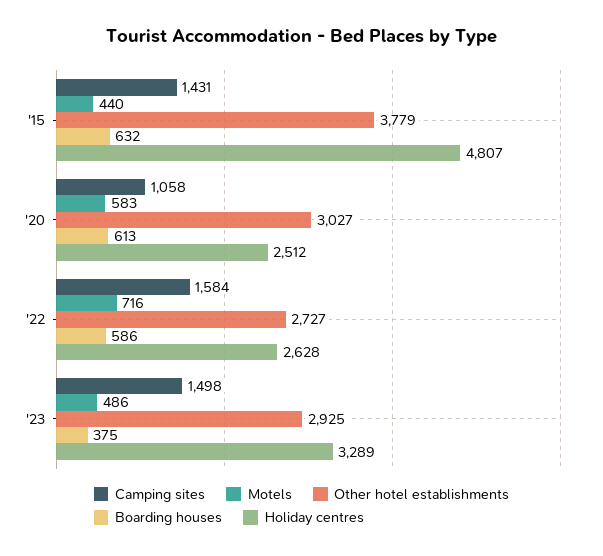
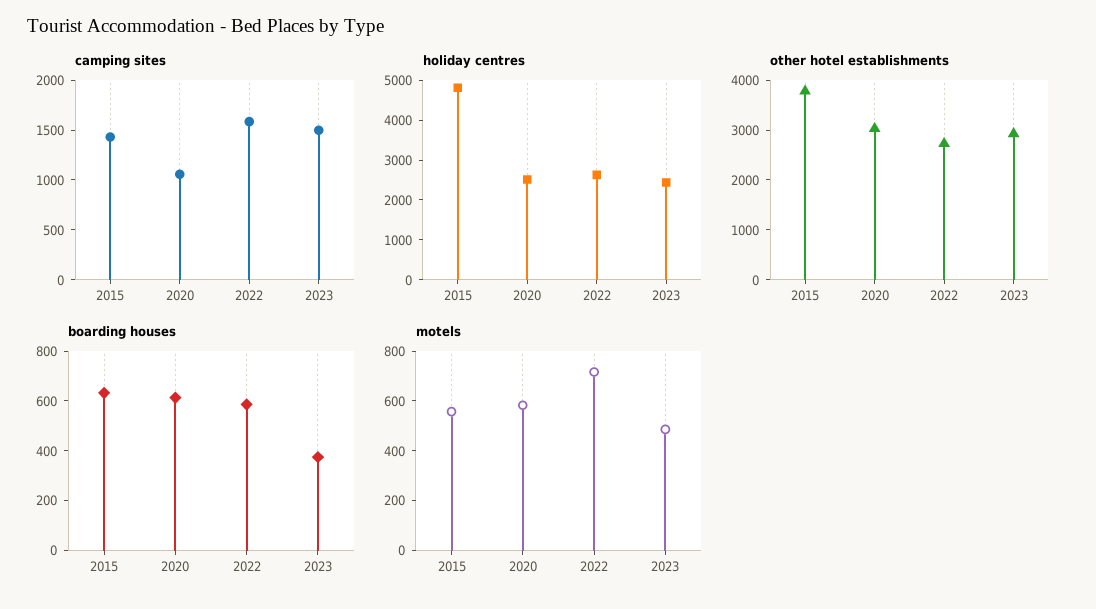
  {
    "Camping sites": {
      "'15": 1431,
      "'20": 1058,
      "'22": 1584,
      "'23": 1498
    },
    "Motels": {
-     "'15": 440,
+     "'15": 550,
      "'20": 583,
      "'22": 716,
      "'23": 486
    },
    "Other hotel establishments": {
      "'15": 3779,
      "'20": 3027,
      "'22": 2727,
      "'23": 2925
    },
    "Boarding houses": {
      "'15": 632,
      "'20": 613,
      "'22": 586,
      "'23": 375
    },
    "Holiday centres": {
      "'15": 4807,
      "'20": 2512,
      "'22": 2628,
-     "'23": 3289
+     "'23": 2500
    }
  }

